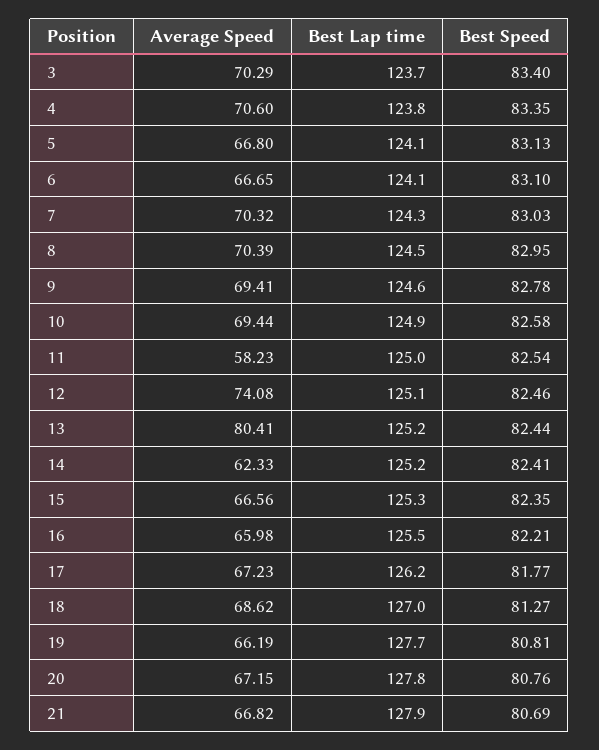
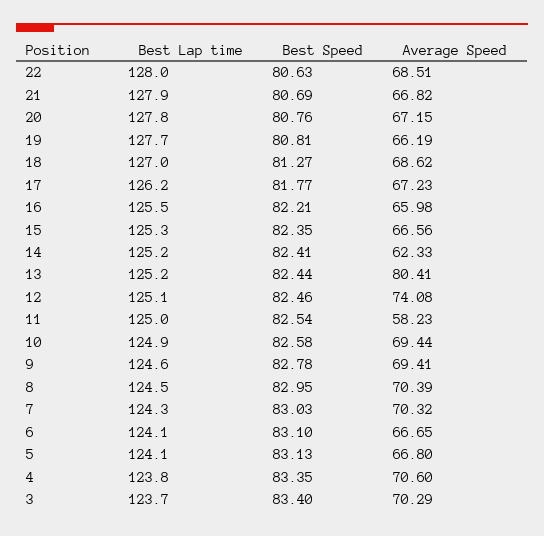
  {
    "Average Speed": {
      "3": 70.29,
      "4": 70.6,
      "5": 66.8,
      "6": 66.65,
      "7": 70.32,
      "8": 70.39,
      "9": 69.41,
      "10": 69.44,
      "11": 58.23,
      "12": 74.08,
      "13": 80.41,
      "14": 62.33,
      "15": 66.56,
      "16": 65.98,
      "17": 67.23,
      "18": 68.62,
      "19": 66.19,
      "20": 67.15,
-     "21": 66.82
+     "21": 66.82,
+     "22": 68.51
    },
    "Best Lap time": {
      "3": 123.7,
      "4": 123.8,
      "5": 124.1,
      "6": 124.1,
      "7": 124.3,
      "8": 124.5,
      "9": 124.6,
      "10": 124.9,
      "11": 125,
      "12": 125.1,
      "13": 125.2,
      "14": 125.2,
      "15": 125.3,
      "16": 125.5,
      "17": 126.2,
      "18": 127,
      "19": 127.7,
      "20": 127.8,
-     "21": 127.9
+     "21": 127.9,
+     "22": 128
    },
    "Best Speed": {
      "3": 83.4,
      "4": 83.35,
      "5": 83.13,
      "6": 83.1,
      "7": 83.03,
      "8": 82.95,
      "9": 82.78,
      "10": 82.58,
      "11": 82.54,
      "12": 82.46,
      "13": 82.44,
      "14": 82.41,
      "15": 82.35,
      "16": 82.21,
      "17": 81.77,
      "18": 81.27,
      "19": 80.81,
      "20": 80.76,
-     "21": 80.69
+     "21": 80.69,
+     "22": 80.63
    }
  }

